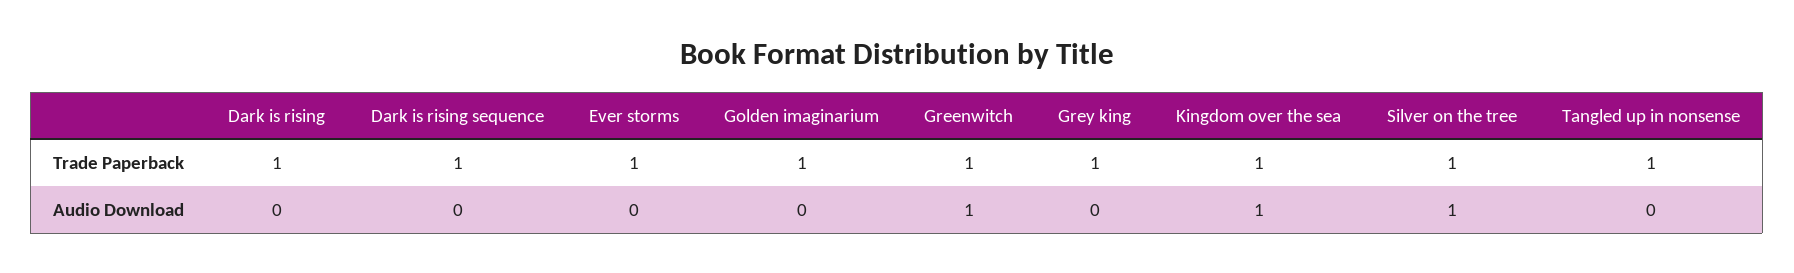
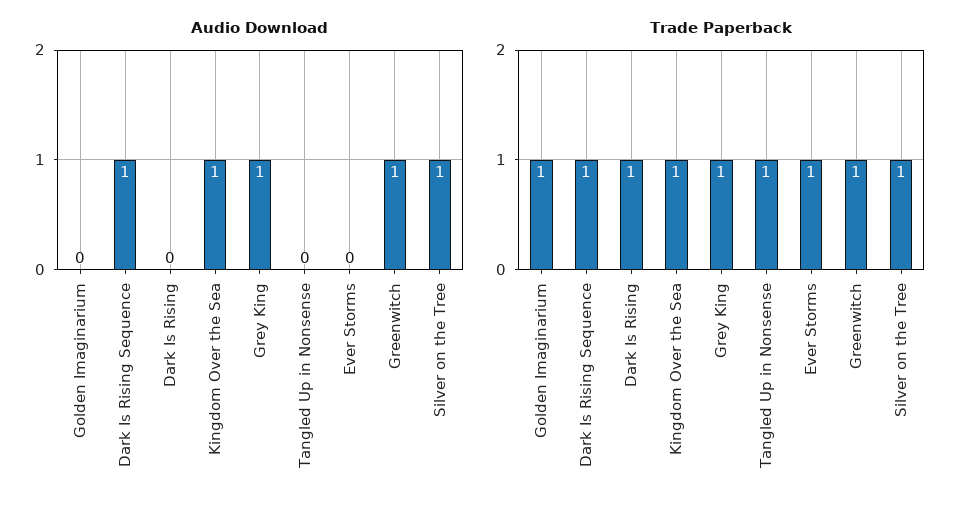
  {
    "Trade Paperback": {
      "Dark is rising": 1,
      "Dark is rising sequence": 1,
      "Ever storms": 1,
      "Golden imaginarium": 1,
      "Greenwitch": 1,
      "Grey king": 1,
      "Kingdom over the sea": 1,
      "Silver on the tree": 1,
      "Tangled up in nonsense": 1
    },
    "Audio Download": {
      "Dark is rising": 0,
-     "Dark is rising sequence": 0,
+     "Dark is rising sequence": 1,
      "Ever storms": 0,
      "Golden imaginarium": 0,
      "Greenwitch": 1,
-     "Grey king": 0,
+     "Grey king": 1,
      "Kingdom over the sea": 1,
      "Silver on the tree": 1,
      "Tangled up in nonsense": 0
    }
  }

